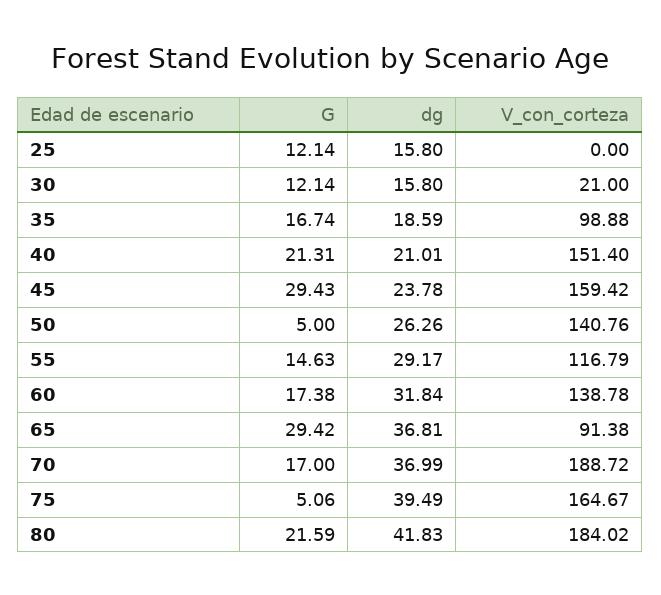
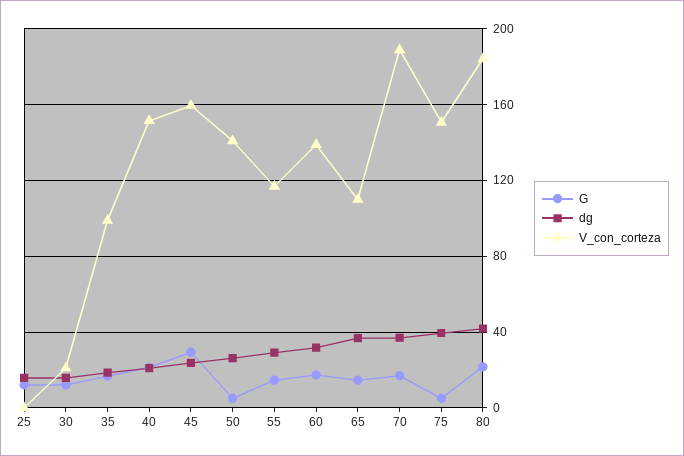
  {
    "G": {
      "25": 12.14,
      "30": 12.14,
      "35": 16.74,
      "40": 21.31,
      "45": 29.43,
      "50": 5,
      "55": 14.63,
      "60": 17.38,
-     "65": 29.42,
+     "65": 15,
      "70": 17,
      "75": 5.06,
      "80": 21.59
    },
    "dg": {
      "25": 15.8,
      "30": 15.8,
      "35": 18.59,
      "40": 21.01,
      "45": 23.78,
      "50": 26.26,
      "55": 29.17,
      "60": 31.84,
      "65": 36.81,
      "70": 36.99,
      "75": 39.49,
      "80": 41.83
    },
    "V_con_corteza": {
      "25": 0,
      "30": 21,
      "35": 98.88,
      "40": 151.4,
      "45": 159.42,
      "50": 140.76,
      "55": 116.79,
      "60": 138.78,
-     "65": 91.38,
+     "65": 110,
      "70": 188.72,
-     "75": 164.67,
+     "75": 150,
      "80": 184.02
    }
  }

